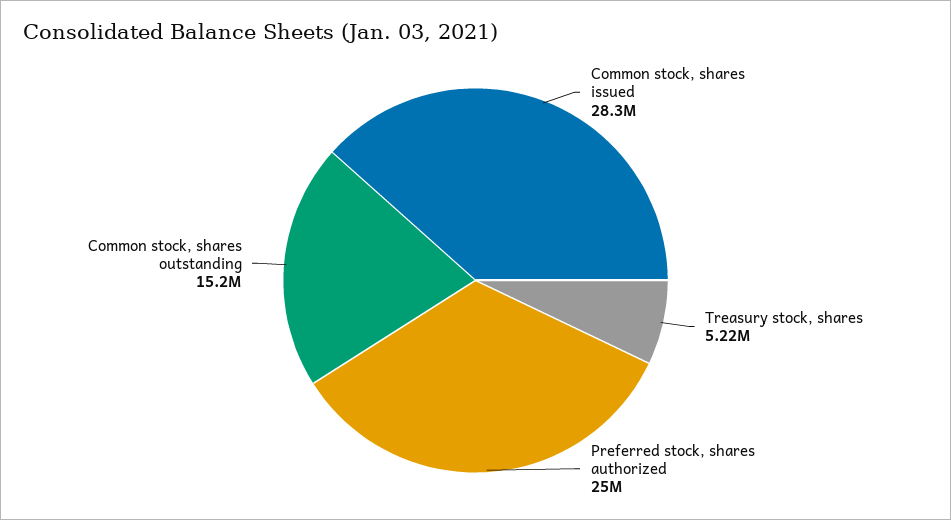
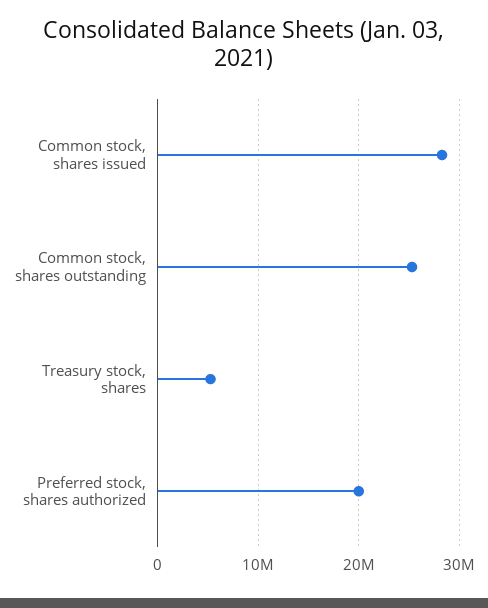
  {
    "Common stock, shares issued": 28300000,
    "Treasury stock, shares": 5220000,
-   "Preferred stock, shares authorized": 25000000,
+   "Preferred stock, shares authorized": 20000000,
-   "Common stock, shares outstanding": 15200000
+   "Common stock, shares outstanding": 25000000
  }

